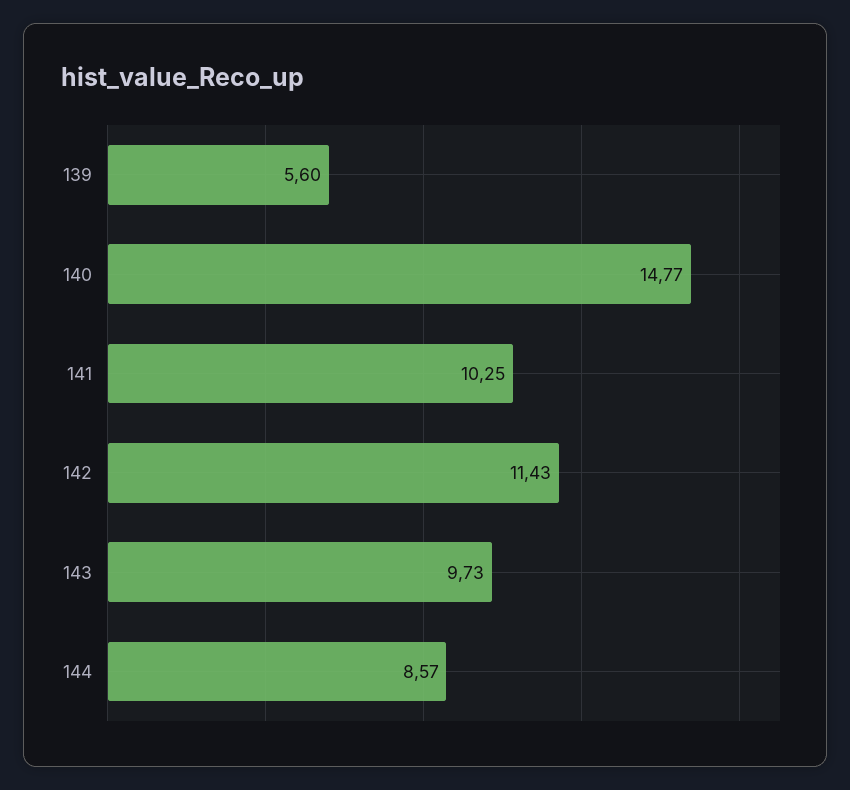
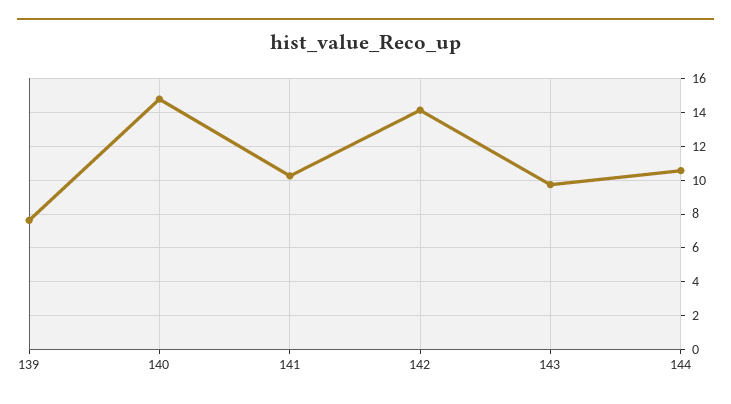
  {
-   "139": 5.6,
+   "139": 7.5,
    "140": 14.77,
    "141": 10.25,
-   "142": 11.43,
+   "142": 14,
    "143": 9.73,
-   "144": 8.57
+   "144": 10.5
  }

